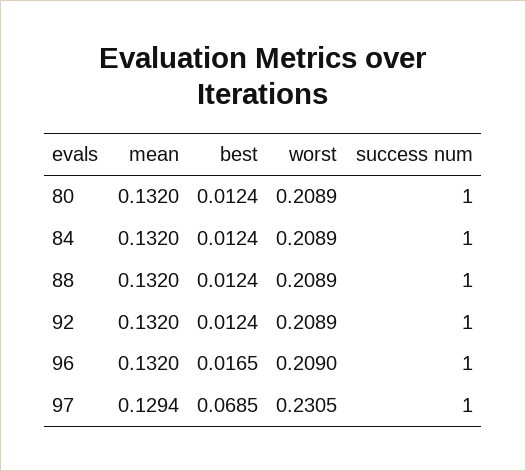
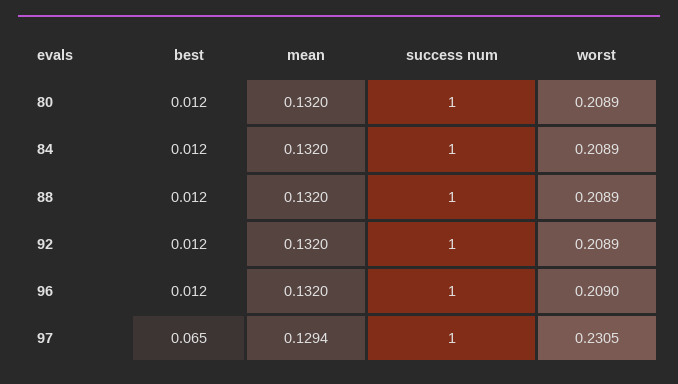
  {
    "mean": {
      "80": 0.132,
      "84": 0.132,
      "88": 0.132,
      "92": 0.132,
      "96": 0.132,
      "97": 0.1294
    },
    "best": {
      "80": 0.0124,
      "84": 0.0124,
      "88": 0.0124,
      "92": 0.0124,
-     "96": 0.0165,
+     "96": 0.012,
-     "97": 0.0685
+     "97": 0.065
    },
    "worst": {
      "80": 0.2089,
      "84": 0.2089,
      "88": 0.2089,
      "92": 0.2089,
      "96": 0.209,
      "97": 0.2305
    },
    "success num": {
      "80": 1,
      "84": 1,
      "88": 1,
      "92": 1,
      "96": 1,
      "97": 1
    }
  }

